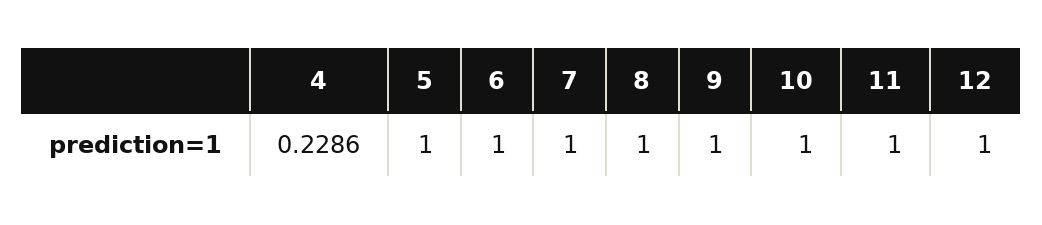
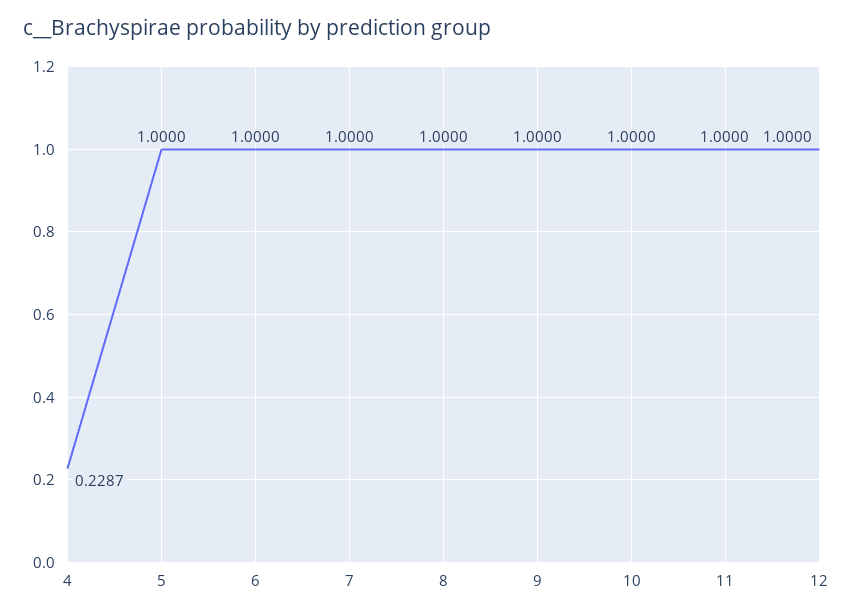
  {
-   "4": 0.2286,
+   "4": 0.2287,
    "5": 1,
    "6": 1,
    "7": 1,
    "8": 1,
    "9": 1,
    "10": 1,
    "11": 1,
    "12": 1
  }

